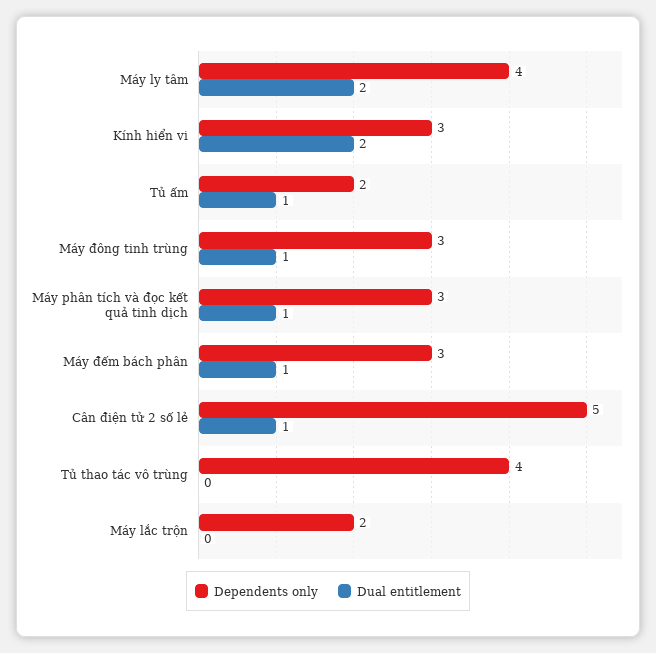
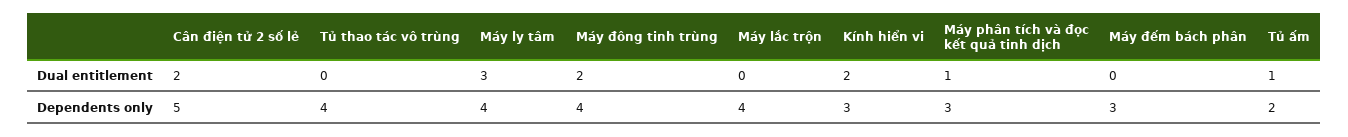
  {
    "Dependents only": {
      "Máy ly tâm": 4,
      "Kính hiển vi": 3,
      "Tủ ấm": 2,
-     "Máy đông tinh trùng": 3,
+     "Máy đông tinh trùng": 4,
      "Máy phân tích và đọc kết quả tinh dịch": 3,
      "Máy đếm bách phân": 3,
      "Cân điện tử 2 số lẻ": 5,
      "Tủ thao tác vô trùng": 4,
-     "Máy lắc trộn": 2
+     "Máy lắc trộn": 4
    },
    "Dual entitlement": {
-     "Máy ly tâm": 2,
+     "Máy ly tâm": 3,
      "Kính hiển vi": 2,
      "Tủ ấm": 1,
-     "Máy đông tinh trùng": 1,
+     "Máy đông tinh trùng": 2,
      "Máy phân tích và đọc kết quả tinh dịch": 1,
-     "Máy đếm bách phân": 1,
+     "Máy đếm bách phân": 0,
-     "Cân điện tử 2 số lẻ": 1,
+     "Cân điện tử 2 số lẻ": 2,
      "Tủ thao tác vô trùng": 0,
      "Máy lắc trộn": 0
    }
  }

